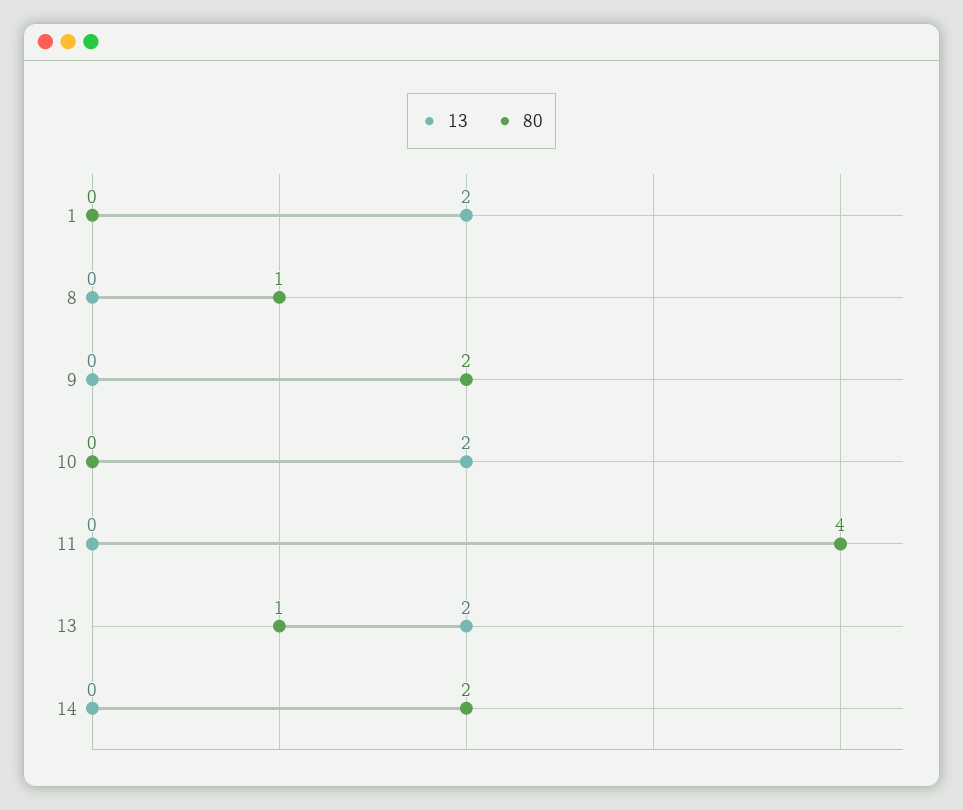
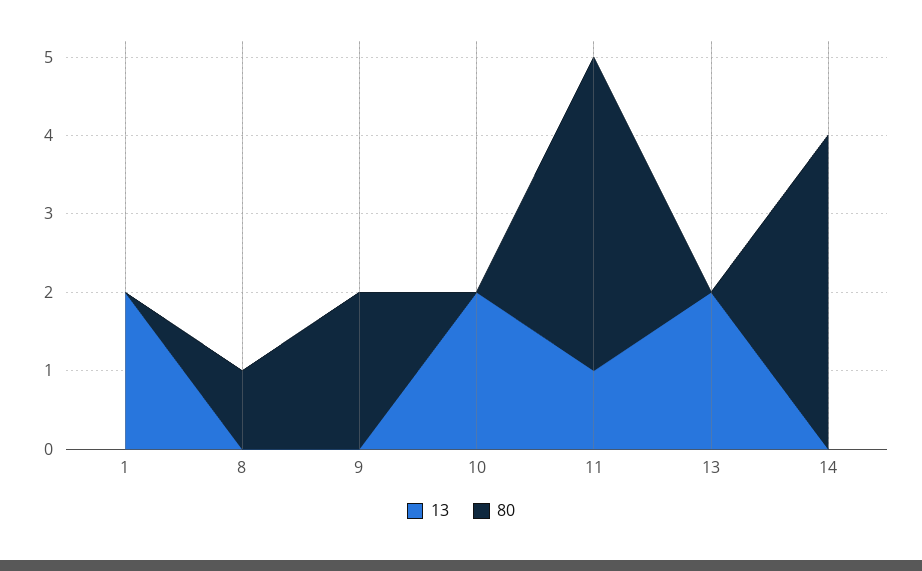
  {
    "13": {
      "1": 2,
      "8": 0,
      "9": 0,
      "10": 2,
-     "11": 0,
+     "11": 1,
      "13": 2,
      "14": 0
    },
    "80": {
      "1": 0,
      "8": 1,
      "9": 2,
      "10": 0,
      "11": 4,
-     "13": 1,
+     "13": 0,
-     "14": 2
+     "14": 4
    }
  }

